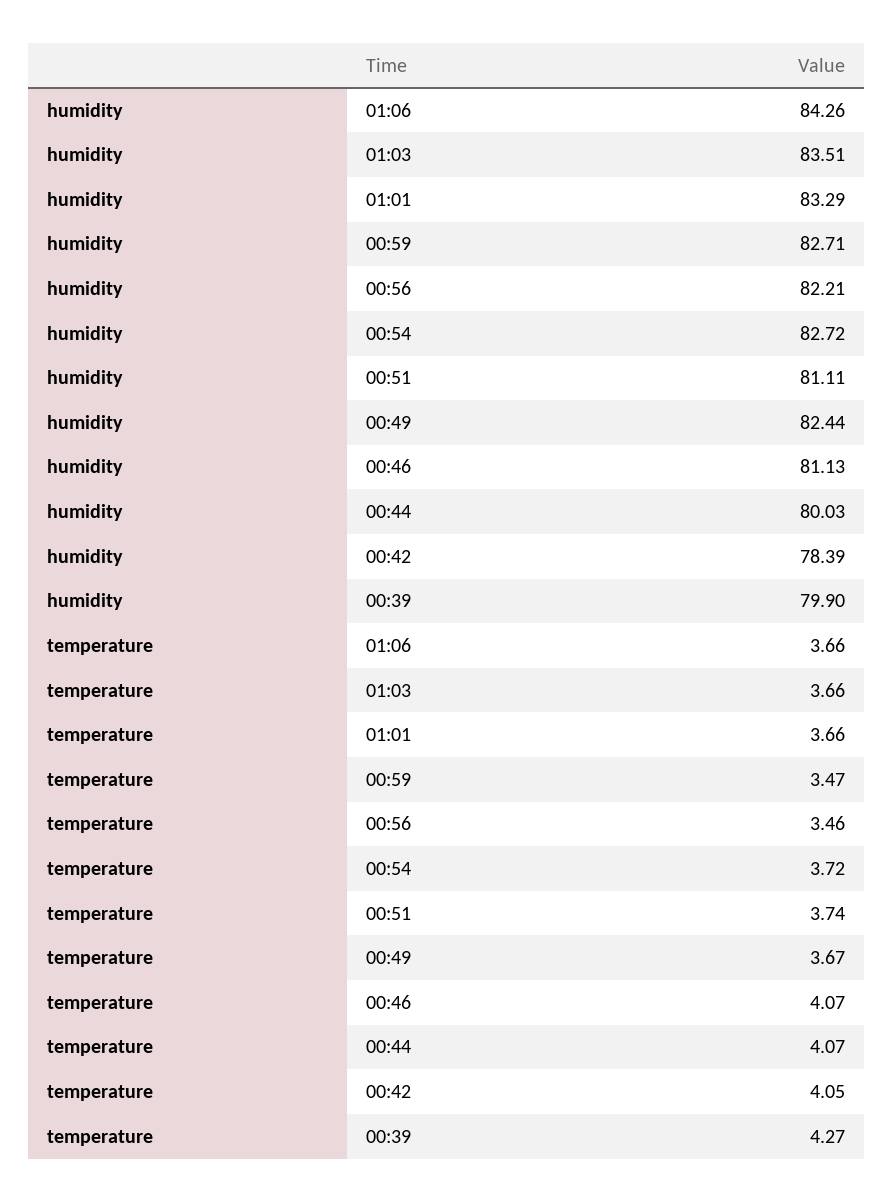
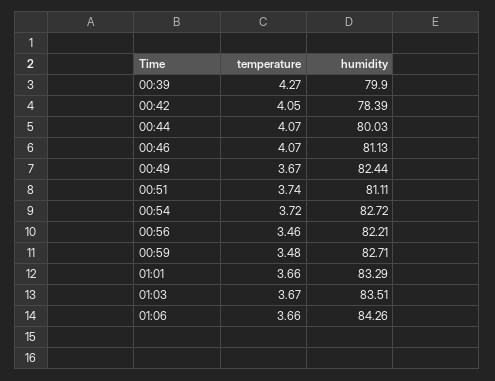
  {
    "humidity": {
      "01:06": 84.26,
      "01:03": 83.51,
      "01:01": 83.29,
      "00:59": 82.71,
      "00:56": 82.21,
      "00:54": 82.72,
      "00:51": 81.11,
      "00:49": 82.44,
      "00:46": 81.13,
      "00:44": 80.03,
      "00:42": 78.39,
      "00:39": 79.9
    },
    "temperature": {
      "01:06": 3.66,
-     "01:03": 3.66,
+     "01:03": 3.67,
      "01:01": 3.66,
-     "00:59": 3.47,
+     "00:59": 3.48,
      "00:56": 3.46,
      "00:54": 3.72,
      "00:51": 3.74,
      "00:49": 3.67,
      "00:46": 4.07,
      "00:44": 4.07,
      "00:42": 4.05,
      "00:39": 4.27
    }
  }

